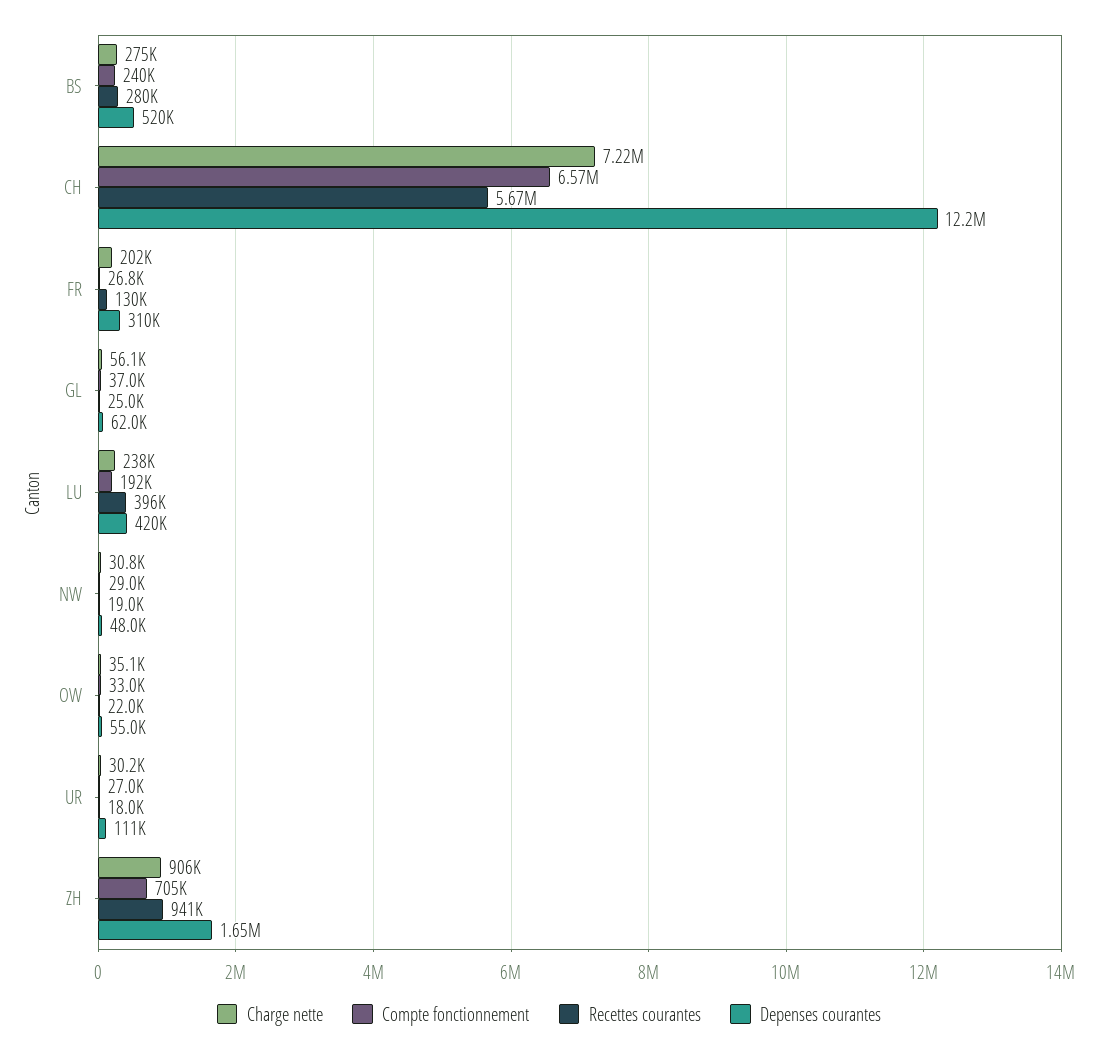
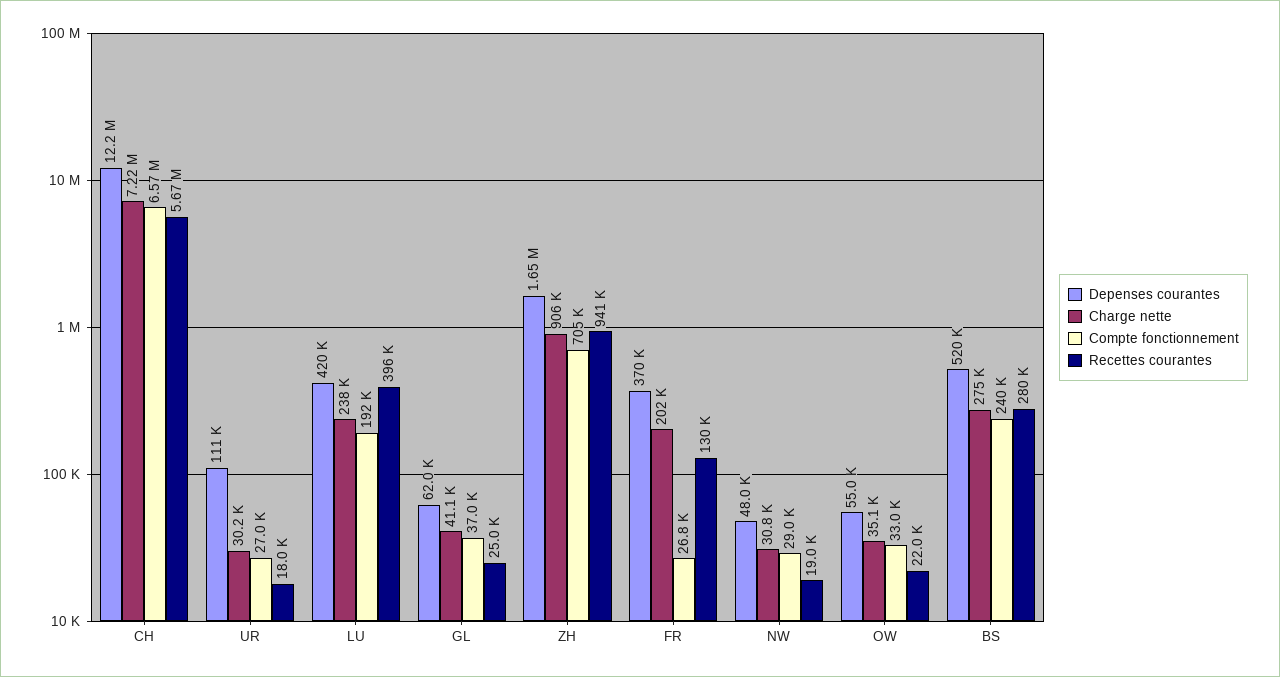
  {
    "Charge nette": {
      "BS": 275000,
      "CH": 7220000,
      "FR": 202000,
-     "GL": 56100,
+     "GL": 41100,
      "LU": 238000,
      "NW": 30800,
      "OW": 35100,
      "UR": 30200,
      "ZH": 906000
    },
    "Compte fonctionnement": {
      "BS": 240000,
      "CH": 6570000,
      "FR": 26800,
      "GL": 37000,
      "LU": 192000,
      "NW": 29000,
      "OW": 33000,
      "UR": 27000,
      "ZH": 705000
    },
    "Recettes courantes": {
      "BS": 280000,
      "CH": 5670000,
      "FR": 130000,
      "GL": 25000,
      "LU": 396000,
      "NW": 19000,
      "OW": 22000,
      "UR": 18000,
      "ZH": 941000
    },
    "Depenses courantes": {
      "BS": 520000,
      "CH": 12200000,
-     "FR": 310000,
+     "FR": 370000,
      "GL": 62000,
      "LU": 420000,
      "NW": 48000,
      "OW": 55000,
      "UR": 111000,
      "ZH": 1650000
    }
  }

